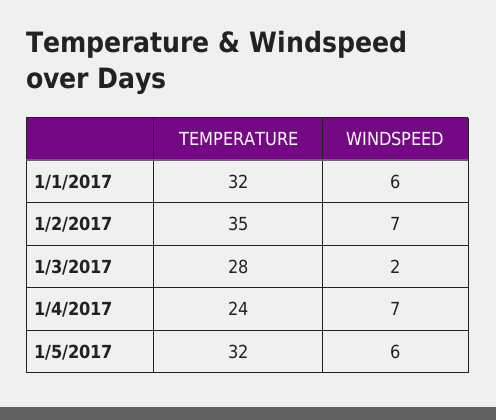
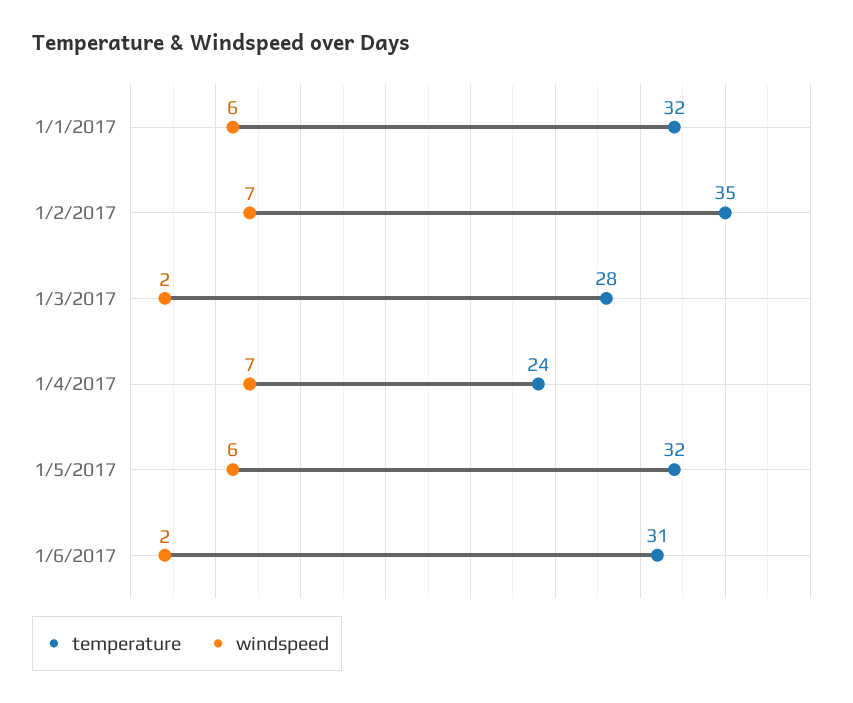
  {
    "TEMPERATURE": {
      "1/1/2017": 32,
      "1/2/2017": 35,
      "1/3/2017": 28,
      "1/4/2017": 24,
-     "1/5/2017": 32
+     "1/5/2017": 32,
+     "1/6/2017": 31
    },
    "WINDSPEED": {
      "1/1/2017": 6,
      "1/2/2017": 7,
      "1/3/2017": 2,
      "1/4/2017": 7,
-     "1/5/2017": 6
+     "1/5/2017": 6,
+     "1/6/2017": 2
    }
  }

